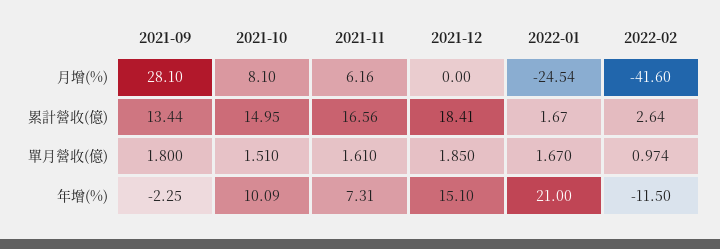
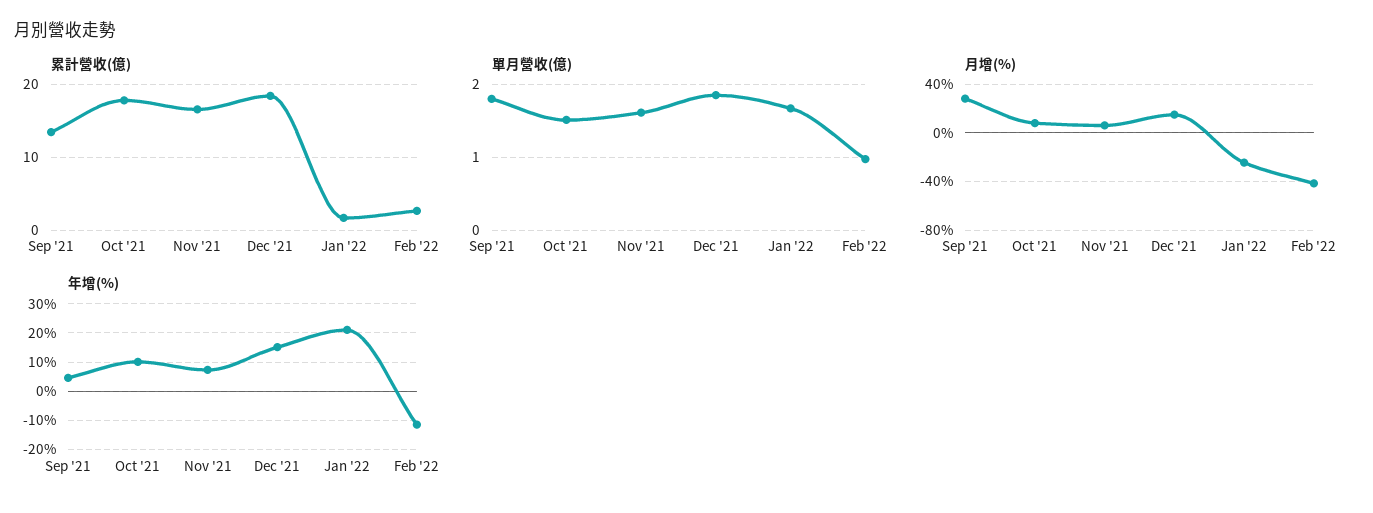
  {
    "月增(%)": {
      "2021-09": 28.1,
      "2021-10": 8.1,
      "2021-11": 6.16,
-     "2021-12": 0,
+     "2021-12": 15,
      "2022-01": -24.54,
      "2022-02": -41.6
    },
    "累計營收(億)": {
      "2021-09": 13.44,
-     "2021-10": 14.95,
+     "2021-10": 18,
      "2021-11": 16.56,
      "2021-12": 18.41,
      "2022-01": 1.67,
      "2022-02": 2.64
    },
    "單月營收(億)": {
      "2021-09": 1.8,
      "2021-10": 1.51,
      "2021-11": 1.61,
      "2021-12": 1.85,
      "2022-01": 1.67,
      "2022-02": 0.974
    },
    "年增(%)": {
-     "2021-09": -2.25,
+     "2021-09": 5,
      "2021-10": 10.09,
      "2021-11": 7.31,
      "2021-12": 15.1,
      "2022-01": 21,
      "2022-02": -11.5
    }
  }

